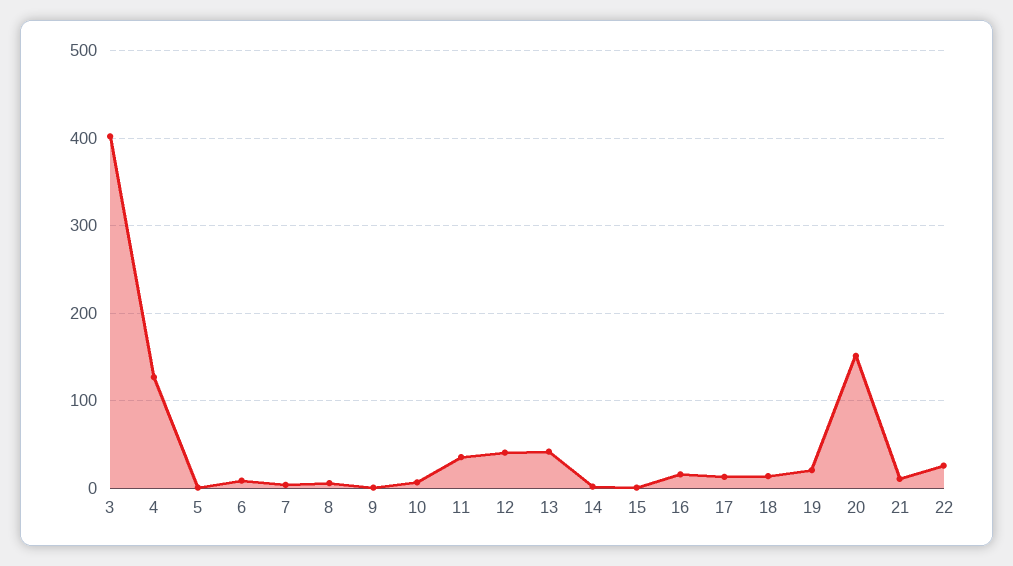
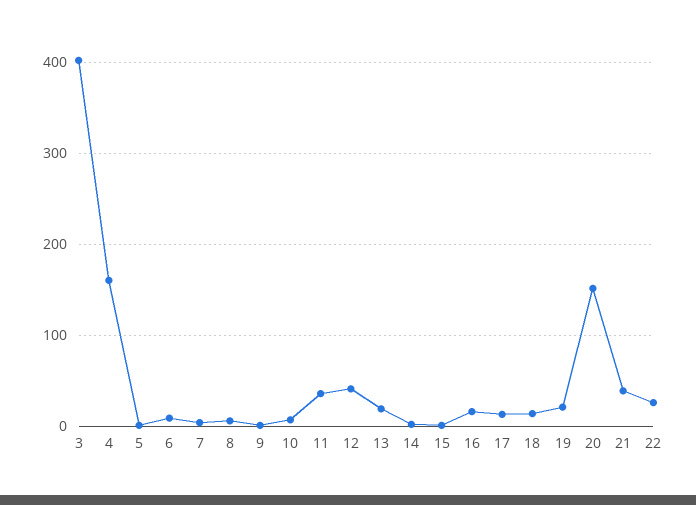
  {
    "3": 400,
-   "4": 130,
+   "4": 160,
    "5": 0,
    "6": 10,
    "7": 0,
    "8": 10,
    "9": 0,
    "10": 10,
    "11": 40,
    "12": 40,
-   "13": 40,
+   "13": 20,
    "14": 0,
    "15": 0,
    "16": 20,
    "17": 10,
    "18": 10,
    "19": 20,
    "20": 150,
-   "21": 10,
+   "21": 40,
    "22": 30
  }

